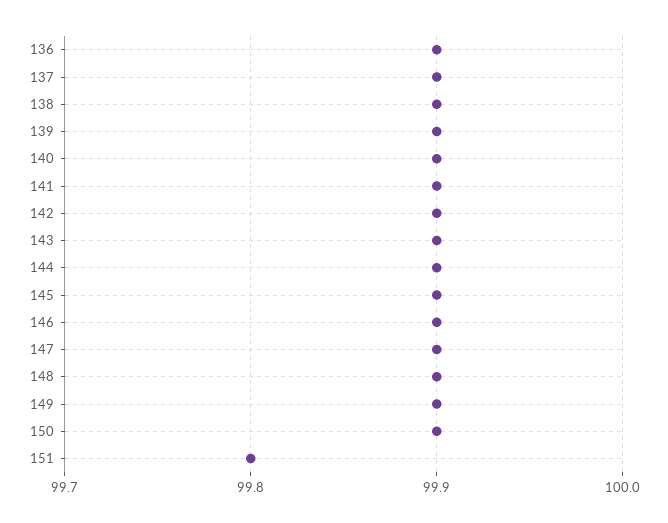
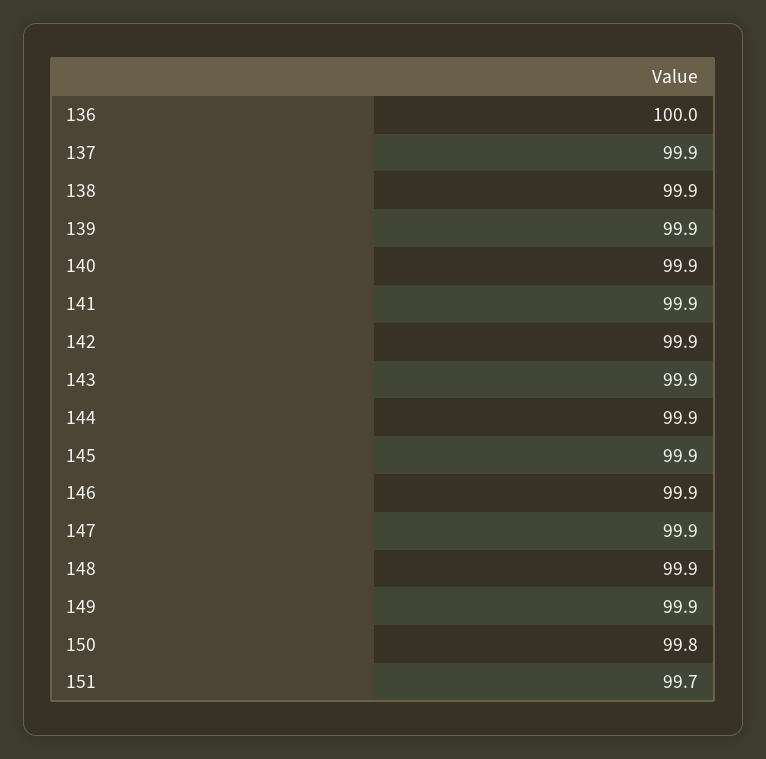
  {
-   "136": 99.9,
+   "136": 100,
    "137": 99.9,
    "138": 99.9,
    "139": 99.9,
    "140": 99.9,
    "141": 99.9,
    "142": 99.9,
    "143": 99.9,
    "144": 99.9,
    "145": 99.9,
    "146": 99.9,
    "147": 99.9,
    "148": 99.9,
    "149": 99.9,
-   "150": 99.9,
+   "150": 99.8,
-   "151": 99.8
+   "151": 99.7
  }

